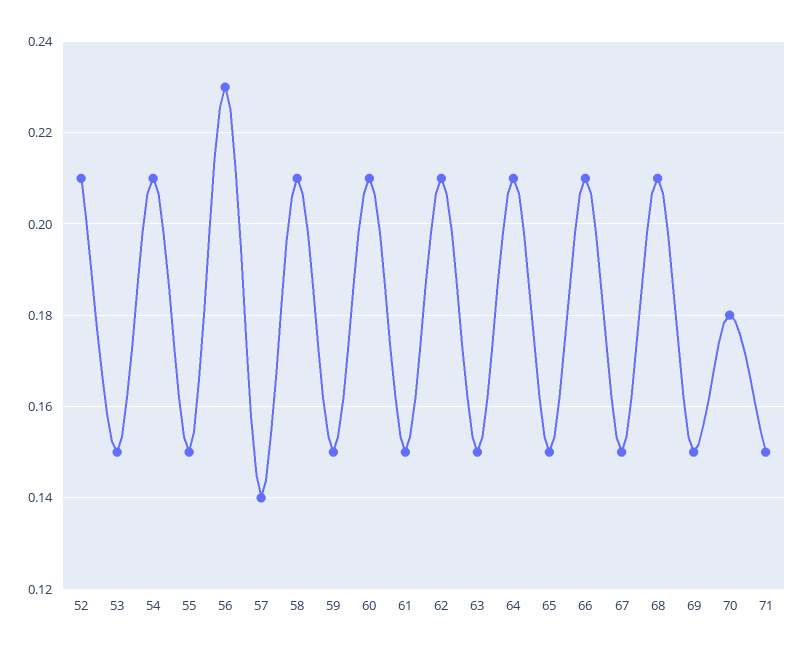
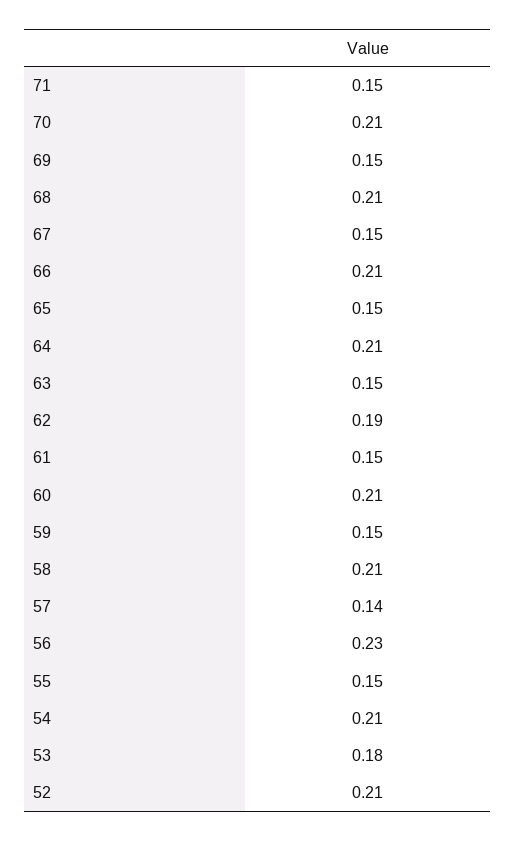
  {
    "52": 0.21,
-   "53": 0.15,
+   "53": 0.18,
    "54": 0.21,
    "55": 0.15,
    "56": 0.23,
    "57": 0.14,
    "58": 0.21,
    "59": 0.15,
    "60": 0.21,
    "61": 0.15,
-   "62": 0.21,
+   "62": 0.19,
    "63": 0.15,
    "64": 0.21,
    "65": 0.15,
    "66": 0.21,
    "67": 0.15,
    "68": 0.21,
    "69": 0.15,
-   "70": 0.18,
+   "70": 0.21,
    "71": 0.15
  }

